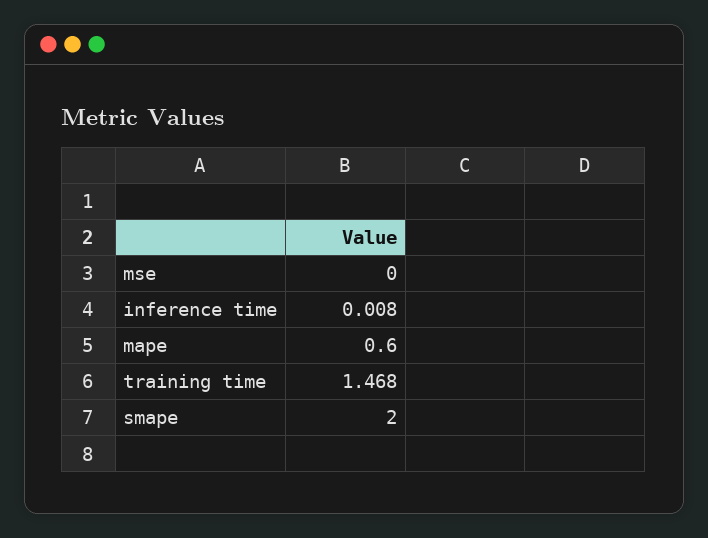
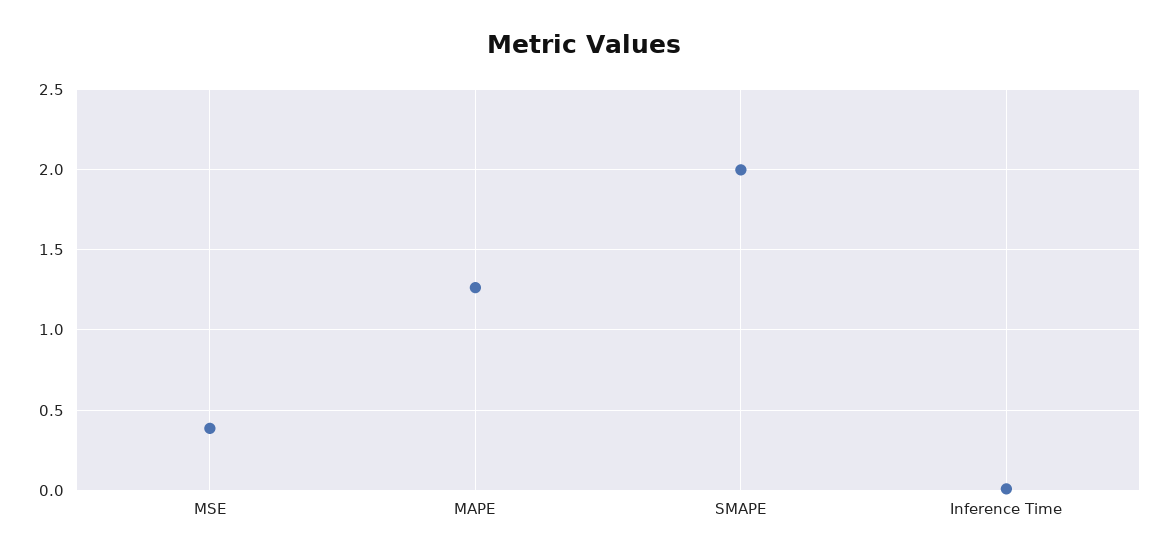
  {
-   "mse": 0,
+   "mse": 0.4,
    "inference time": 0.008,
-   "mape": 0.6,
+   "mape": 1.25,
-   "training time": 1.468,
    "smape": 2
  }

